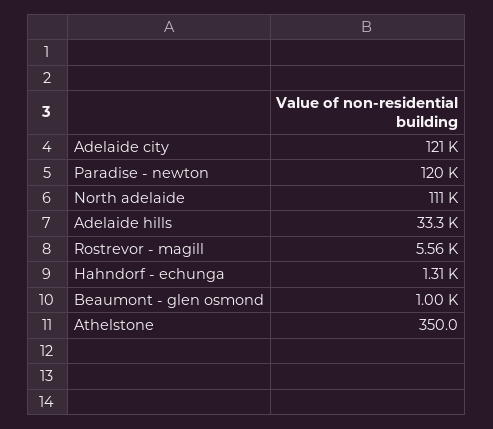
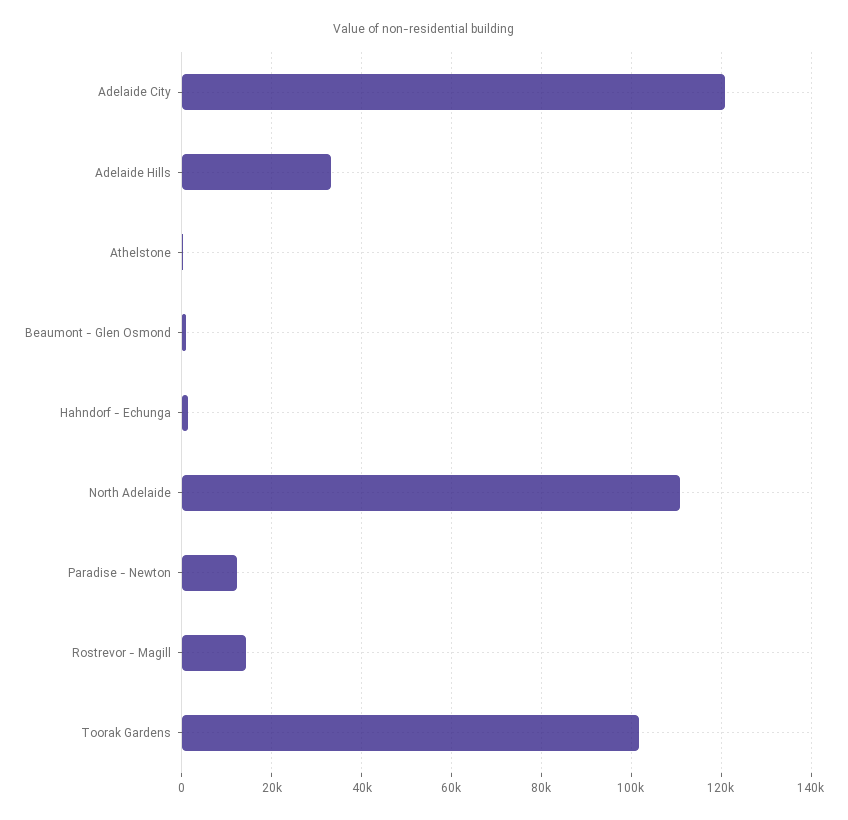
  {
    "Adelaide city": 121000,
-   "Paradise - newton": 120000,
+   "Paradise - newton": 12000,
    "North adelaide": 111000,
    "Adelaide hills": 33300,
-   "Rostrevor - magill": 5560,
+   "Rostrevor - magill": 14000,
    "Hahndorf - echunga": 1310,
    "Beaumont - glen osmond": 1000,
-   "Athelstone": 350
+   "Athelstone": 350,
+   "Toorak Gardens": 102000
  }

